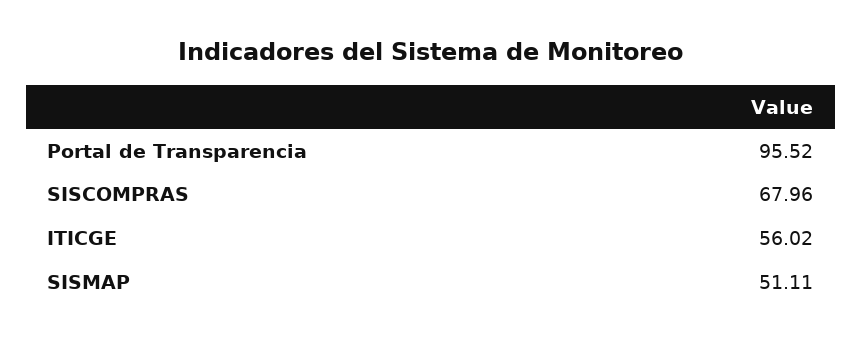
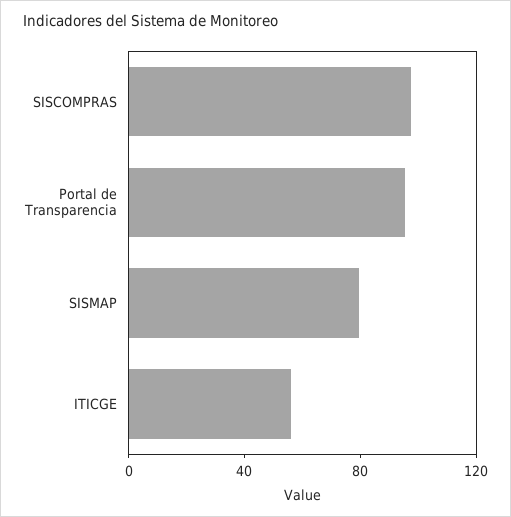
  {
    "Portal de Transparencia": 95.52,
-   "SISCOMPRAS": 67.96,
+   "SISCOMPRAS": 100,
    "ITICGE": 56.02,
-   "SISMAP": 51.11
+   "SISMAP": 80
  }

